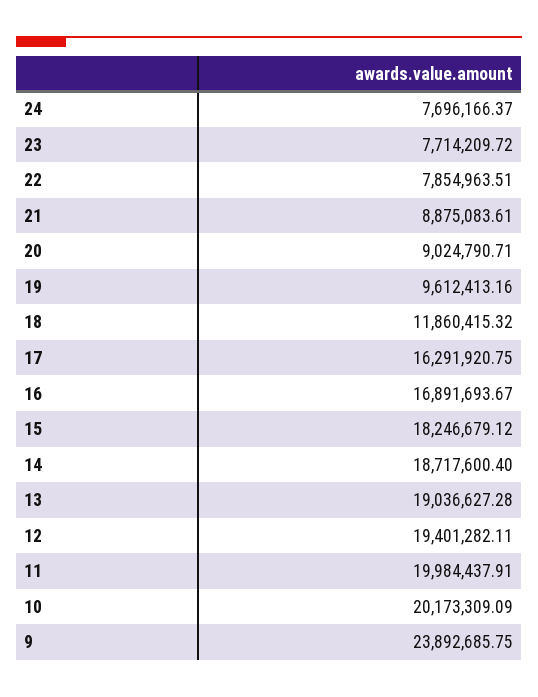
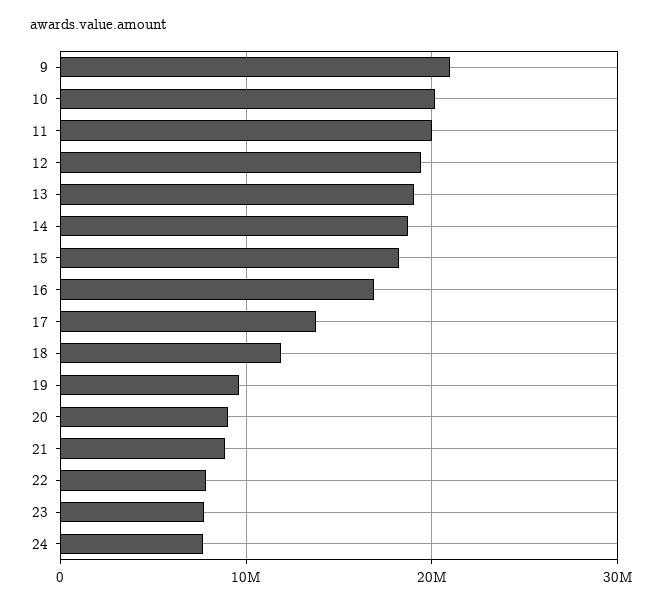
  {
    "24": 7696166.37,
    "23": 7714209.72,
    "22": 7854963.51,
    "21": 8875083.61,
    "20": 9024790.71,
    "19": 9612413.16,
    "18": 11860415.32,
-   "17": 16291920.75,
+   "17": 14000000,
    "16": 16891693.67,
    "15": 18246679.12,
    "14": 18717600.4,
    "13": 19036627.28,
    "12": 19401282.11,
    "11": 19984437.91,
    "10": 20173309.09,
-   "9": 23892685.75
+   "9": 21000000
  }

